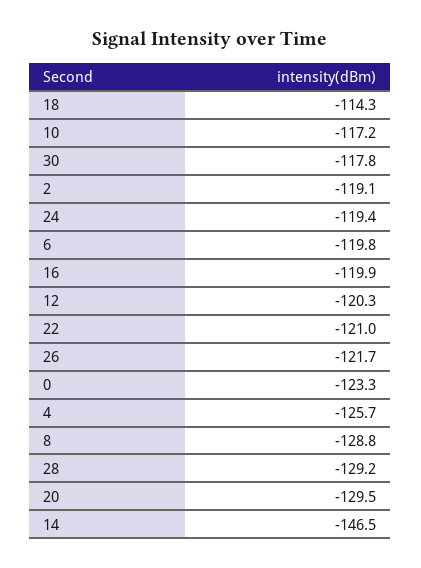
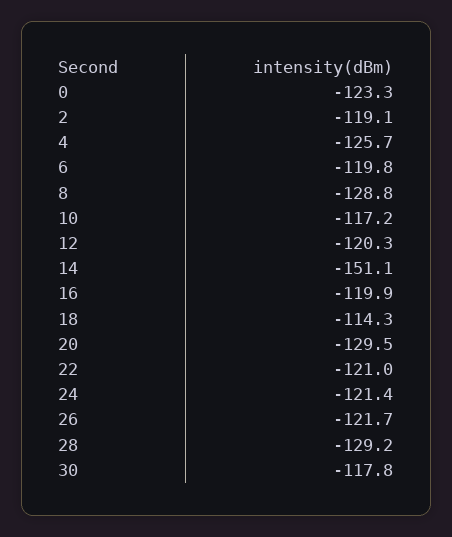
  {
    "18": -114.3,
    "10": -117.2,
    "30": -117.8,
    "2": -119.1,
-   "24": -119.4,
+   "24": -121.4,
    "6": -119.8,
    "16": -119.9,
    "12": -120.3,
    "22": -121,
    "26": -121.7,
    "0": -123.3,
    "4": -125.7,
    "8": -128.8,
    "28": -129.2,
    "20": -129.5,
-   "14": -146.5
+   "14": -151.1
  }

